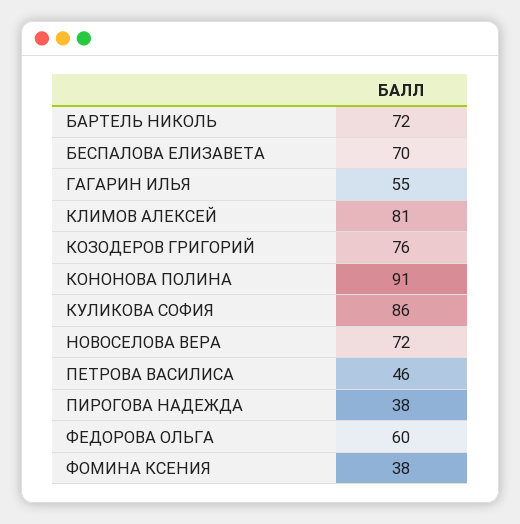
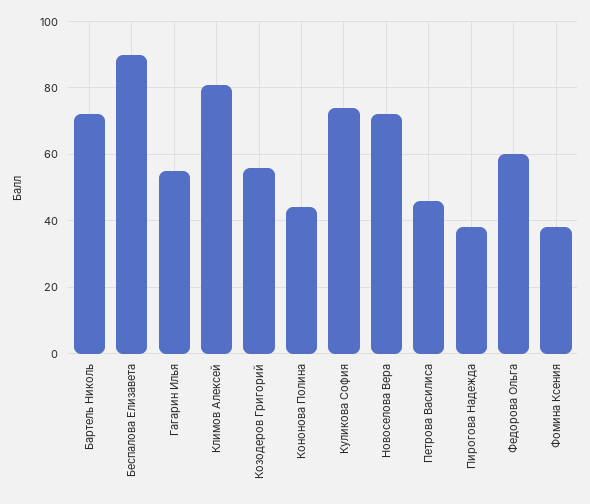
  {
    "БАРТЕЛЬ НИКОЛЬ": 72,
-   "БЕСПАЛОВА ЕЛИЗАВЕТА": 70,
+   "БЕСПАЛОВА ЕЛИЗАВЕТА": 90,
    "ГАГАРИН ИЛЬЯ": 55,
    "КЛИМОВ АЛЕКСЕЙ": 81,
-   "КОЗОДЕРОВ ГРИГОРИЙ": 76,
+   "КОЗОДЕРОВ ГРИГОРИЙ": 55,
-   "КОНОНОВА ПОЛИНА": 91,
+   "КОНОНОВА ПОЛИНА": 45,
-   "КУЛИКОВА СОФИЯ": 86,
+   "КУЛИКОВА СОФИЯ": 75,
    "НОВОСЕЛОВА ВЕРА": 72,
    "ПЕТРОВА ВАСИЛИСА": 46,
    "ПИРОГОВА НАДЕЖДА": 38,
    "ФЕДОРОВА ОЛЬГА": 60,
    "ФОМИНА КСЕНИЯ": 38
  }

